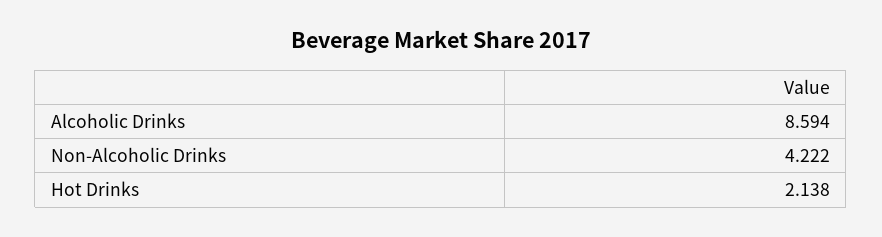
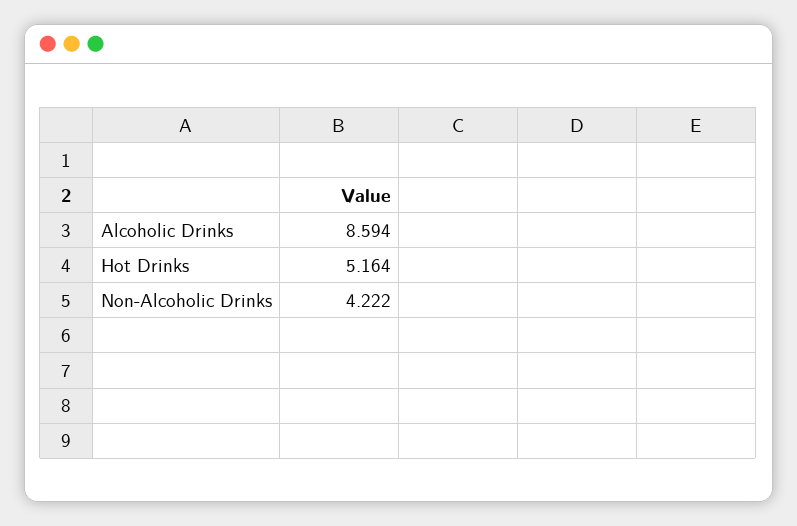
  {
    "Alcoholic Drinks": 8.594,
    "Non-Alcoholic Drinks": 4.222,
-   "Hot Drinks": 2.138
+   "Hot Drinks": 5.164
  }

